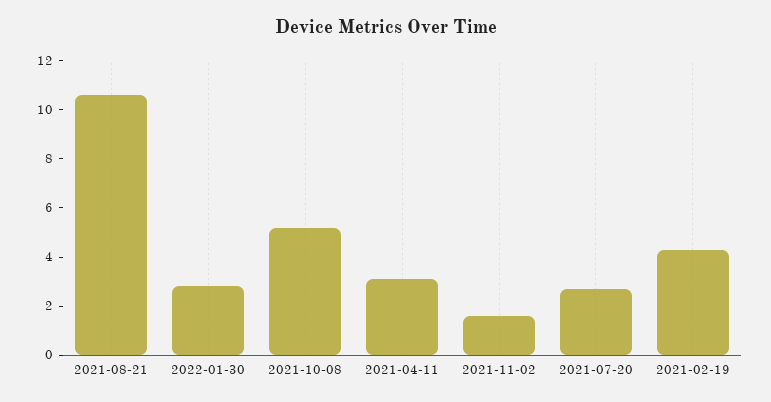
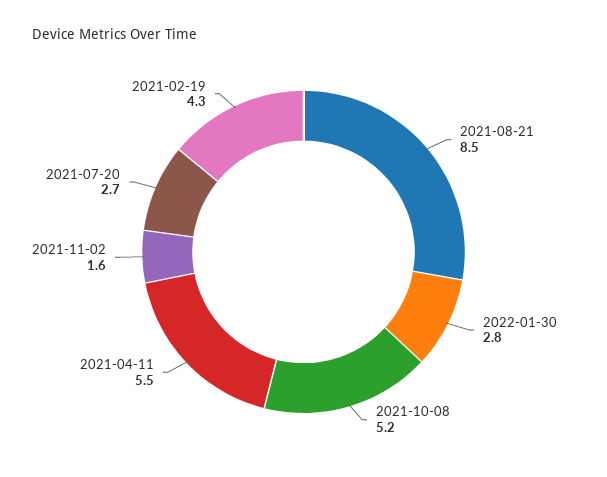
  {
-   "2021-08-21": 10.5,
+   "2021-08-21": 8.5,
    "2022-01-30": 2.8,
    "2021-10-08": 5.2,
-   "2021-04-11": 3,
+   "2021-04-11": 5.5,
    "2021-11-02": 1.6,
    "2021-07-20": 2.7,
    "2021-02-19": 4.3
  }

